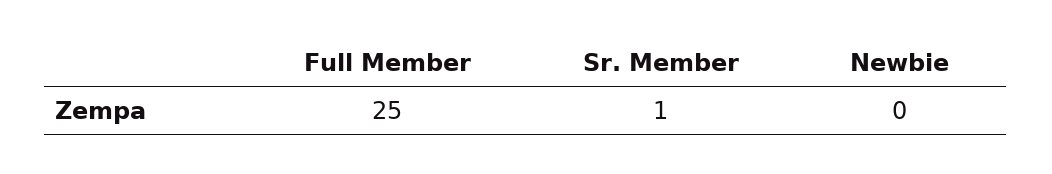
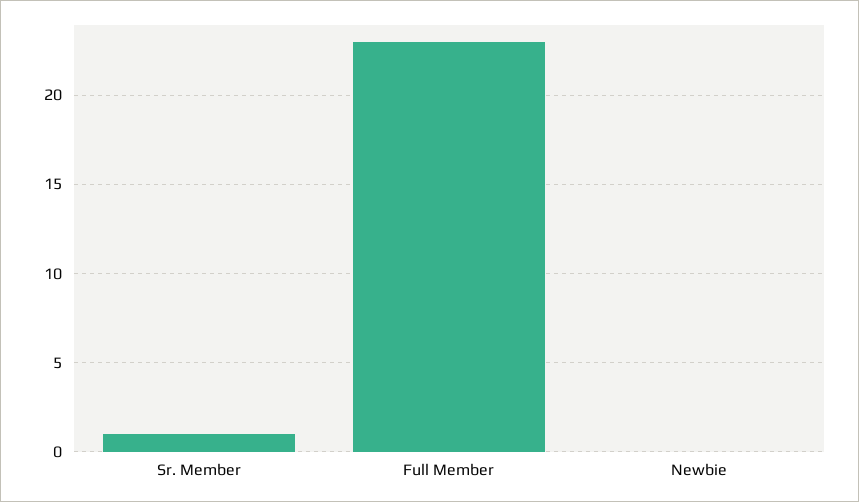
  {
-   "Full Member": 25,
+   "Full Member": 23,
    "Sr. Member": 1,
    "Newbie": 0
  }

